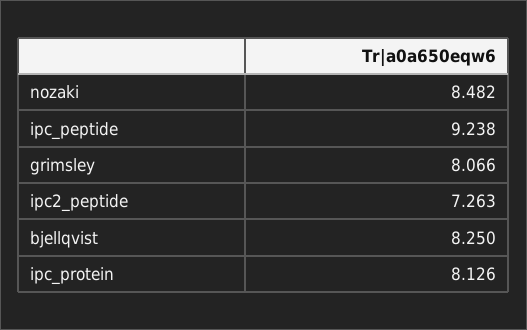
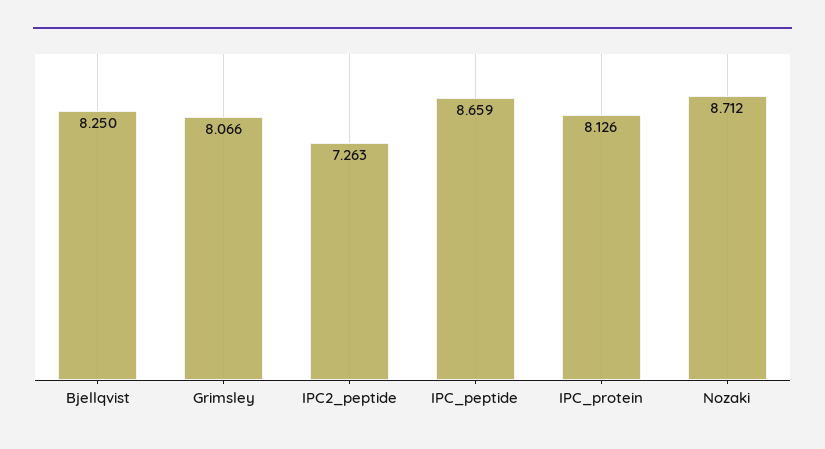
  {
-   "nozaki": 8.482,
+   "nozaki": 8.712,
-   "ipc_peptide": 9.238,
+   "ipc_peptide": 8.659,
    "grimsley": 8.066,
    "ipc2_peptide": 7.263,
    "bjellqvist": 8.25,
    "ipc_protein": 8.126
  }

